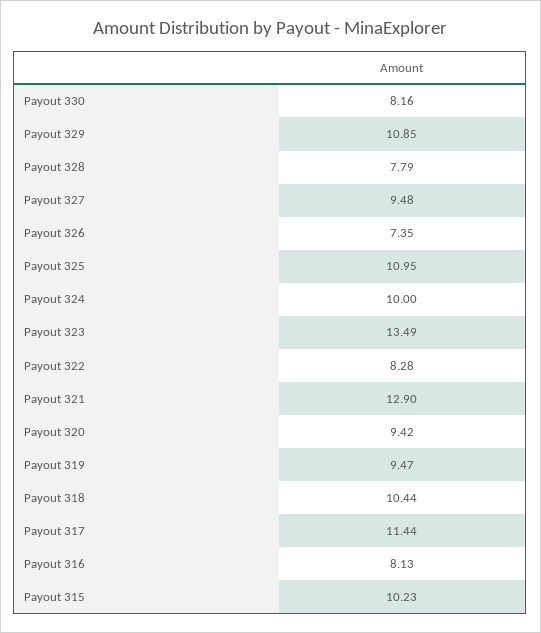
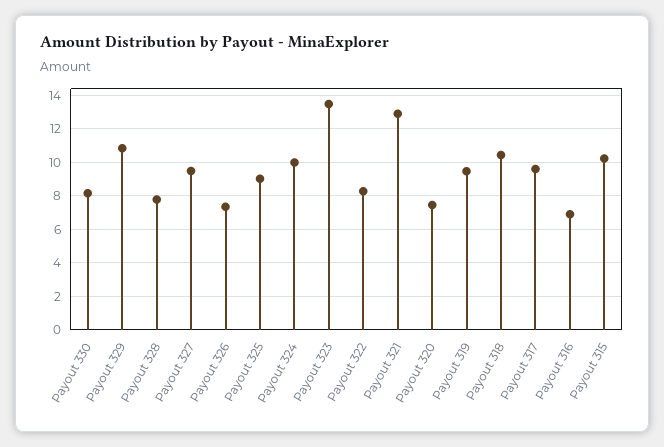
  {
    "Payout 330": 8.16,
    "Payout 329": 10.85,
    "Payout 328": 7.79,
    "Payout 327": 9.48,
    "Payout 326": 7.35,
-   "Payout 325": 10.95,
+   "Payout 325": 9,
    "Payout 324": 10,
    "Payout 323": 13.49,
    "Payout 322": 8.28,
    "Payout 321": 12.9,
-   "Payout 320": 9.42,
+   "Payout 320": 7.5,
    "Payout 319": 9.47,
    "Payout 318": 10.44,
-   "Payout 317": 11.44,
+   "Payout 317": 9.5,
-   "Payout 316": 8.13,
+   "Payout 316": 7,
    "Payout 315": 10.23
  }

